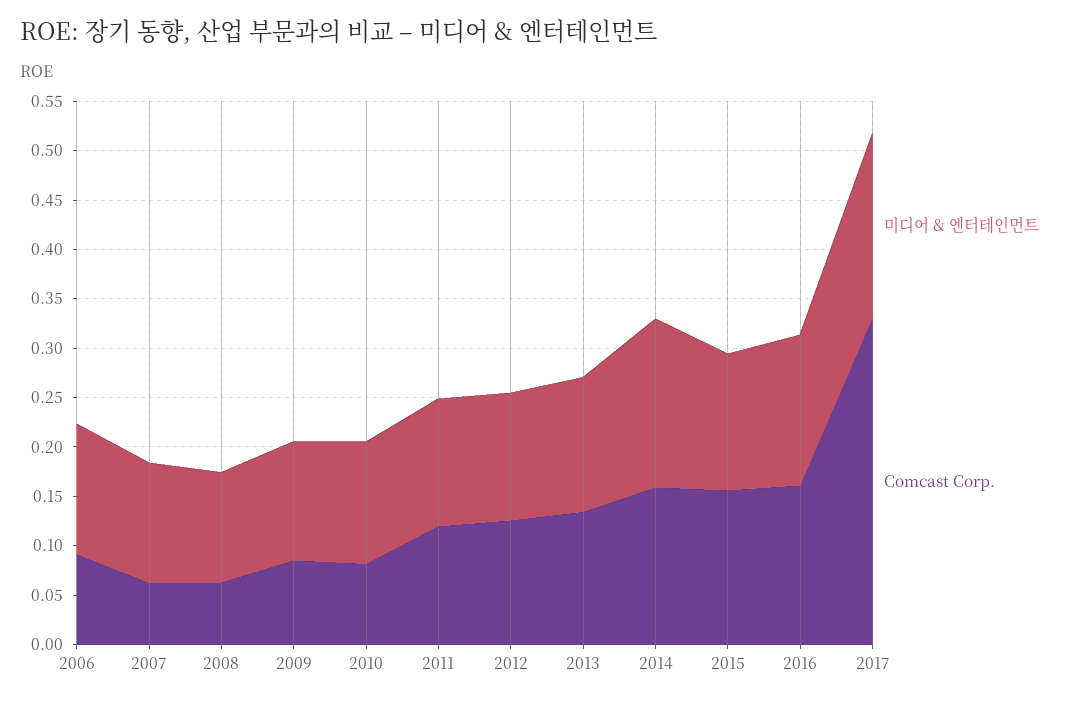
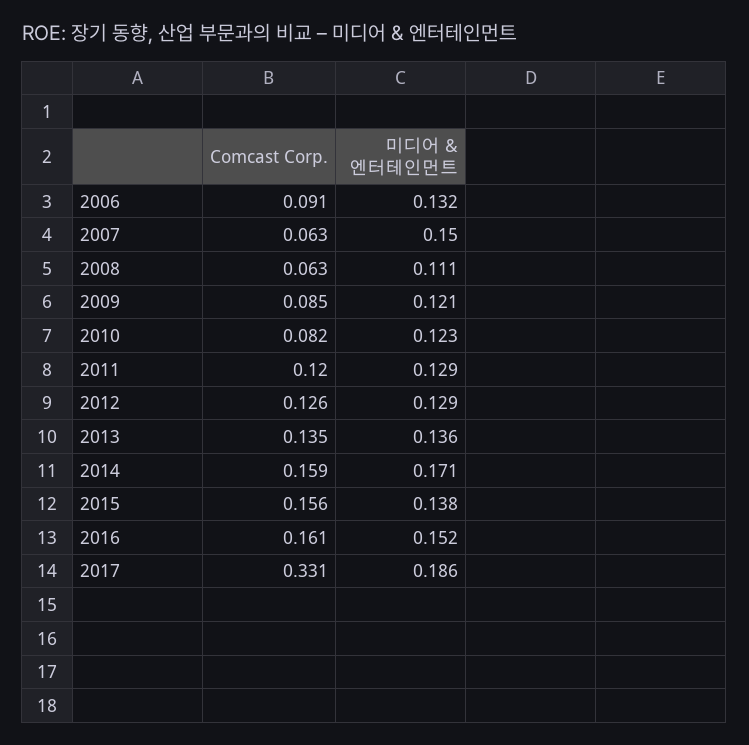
  {
    "미디어 & 엔터테인먼트": {
      "2006": 0.132,
-     "2007": 0.12,
+     "2007": 0.15,
      "2008": 0.111,
      "2009": 0.121,
      "2010": 0.123,
      "2011": 0.129,
      "2012": 0.129,
      "2013": 0.136,
      "2014": 0.171,
      "2015": 0.138,
      "2016": 0.152,
      "2017": 0.186
    },
    "Comcast Corp.": {
      "2006": 0.091,
      "2007": 0.063,
      "2008": 0.063,
      "2009": 0.085,
      "2010": 0.082,
      "2011": 0.12,
      "2012": 0.126,
      "2013": 0.135,
      "2014": 0.159,
      "2015": 0.156,
      "2016": 0.161,
      "2017": 0.331
    }
  }

